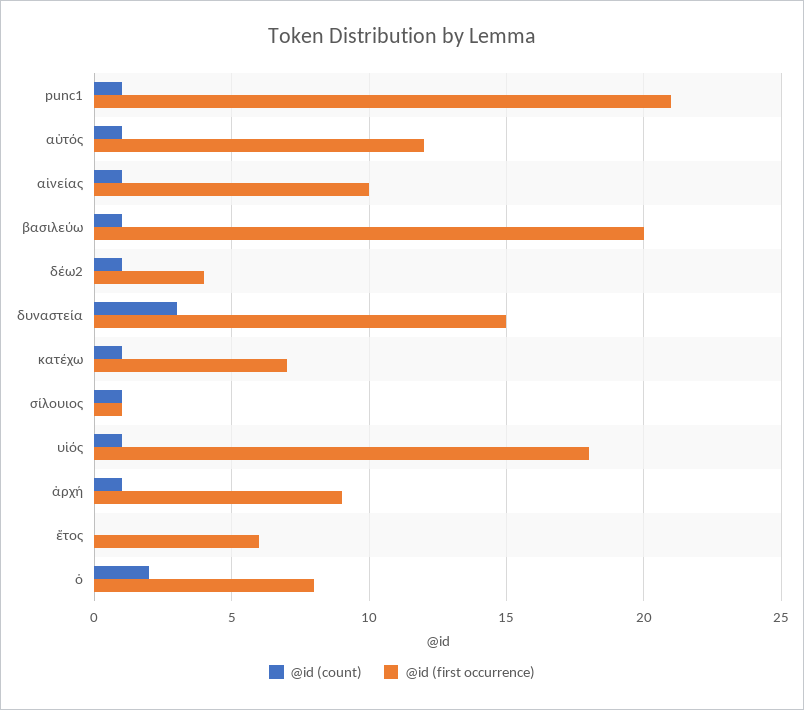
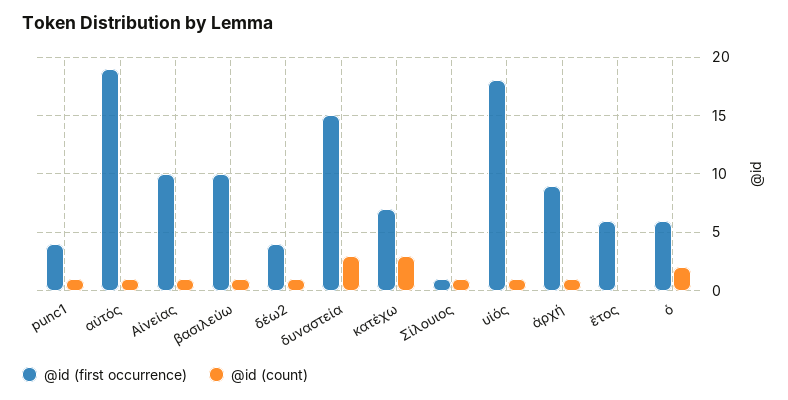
  {
    "@id (count)": {
      "punc1": 1,
      "αὐτός": 1,
      "αἰνείας": 1,
      "βασιλεύω": 1,
      "δέω2": 1,
      "δυναστεία": 3,
-     "κατέχω": 1,
+     "κατέχω": 3,
      "σίλουιος": 1,
      "υἱός": 1,
      "ἀρχή": 1,
      "ἔτος": 0,
      "ὁ": 2
    },
    "@id (first occurrence)": {
-     "punc1": 21,
+     "punc1": 4,
-     "αὐτός": 12,
+     "αὐτός": 19,
      "αἰνείας": 10,
-     "βασιλεύω": 20,
+     "βασιλεύω": 10,
      "δέω2": 4,
      "δυναστεία": 15,
      "κατέχω": 7,
      "σίλουιος": 1,
      "υἱός": 18,
      "ἀρχή": 9,
      "ἔτος": 6,
-     "ὁ": 8
+     "ὁ": 6
    }
  }

